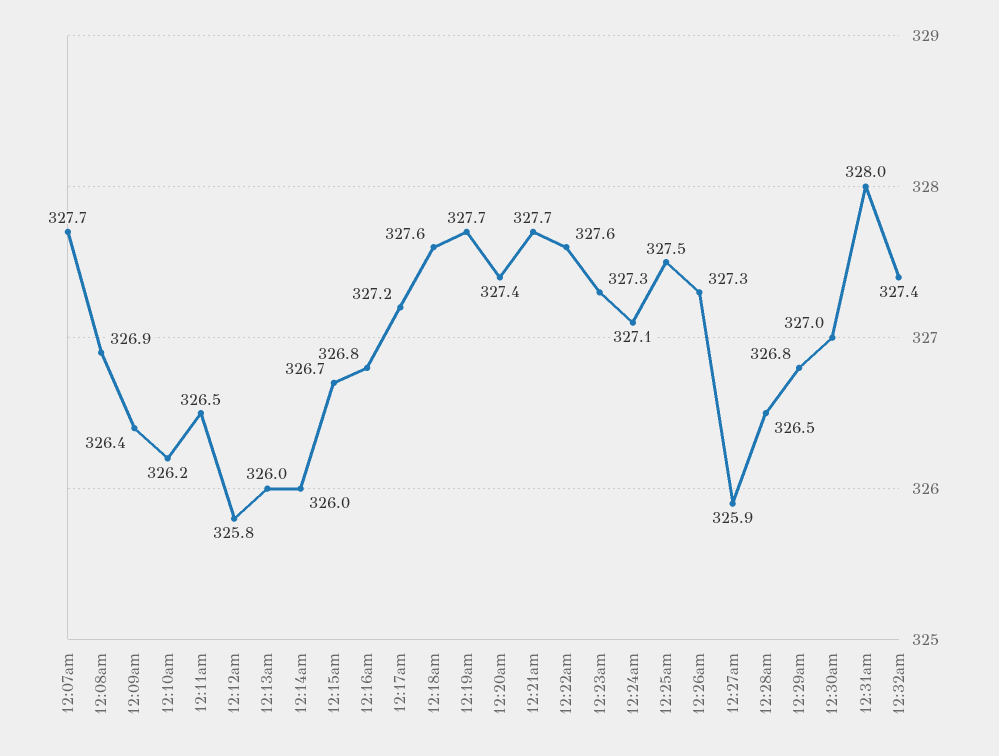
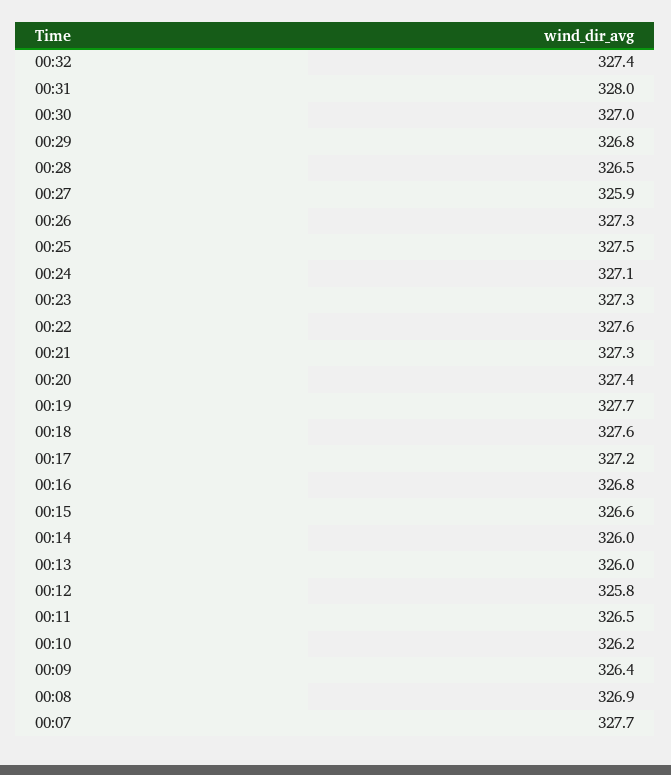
  {
    "12:07am": 327.7,
    "12:08am": 326.9,
    "12:09am": 326.4,
    "12:10am": 326.2,
    "12:11am": 326.5,
    "12:12am": 325.8,
    "12:13am": 326,
    "12:14am": 326,
-   "12:15am": 326.7,
+   "12:15am": 326.6,
    "12:16am": 326.8,
    "12:17am": 327.2,
    "12:18am": 327.6,
    "12:19am": 327.7,
    "12:20am": 327.4,
-   "12:21am": 327.7,
+   "12:21am": 327.3,
    "12:22am": 327.6,
    "12:23am": 327.3,
    "12:24am": 327.1,
    "12:25am": 327.5,
    "12:26am": 327.3,
    "12:27am": 325.9,
    "12:28am": 326.5,
    "12:29am": 326.8,
    "12:30am": 327,
    "12:31am": 328,
    "12:32am": 327.4
  }

